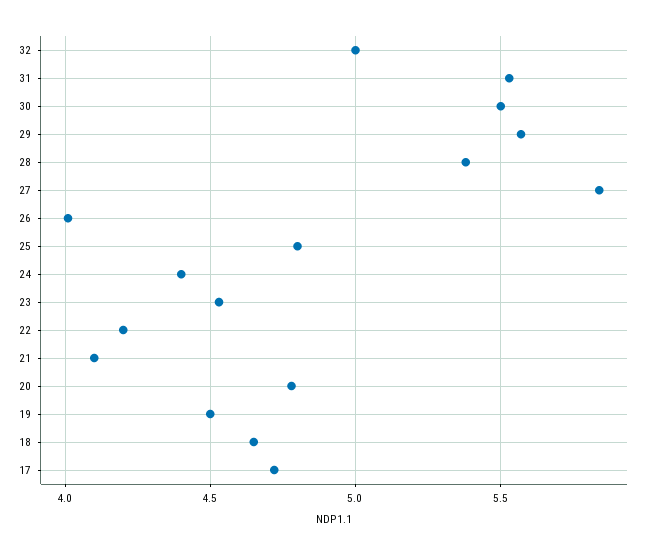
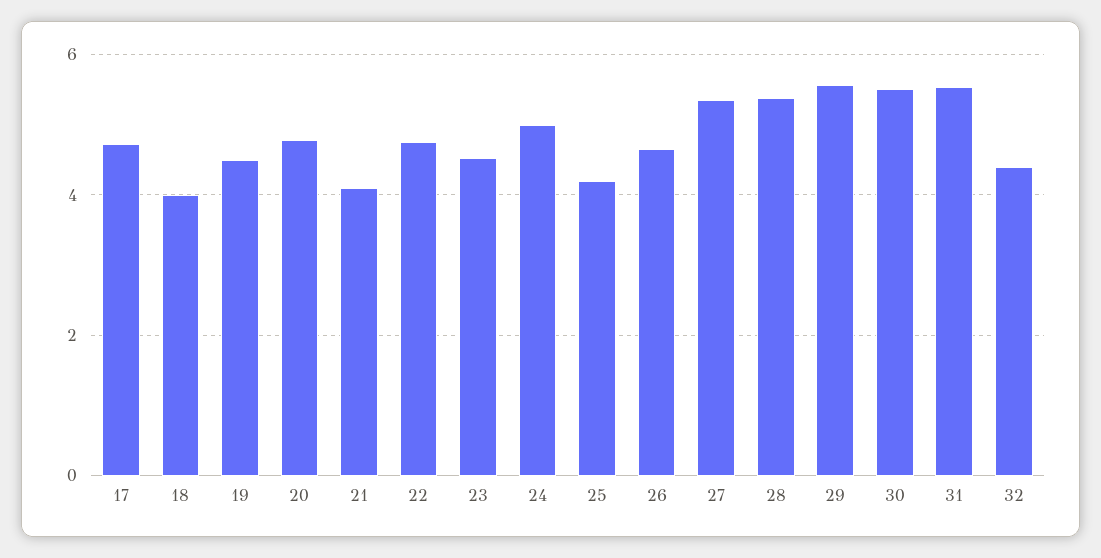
  {
-   "32": 5,
+   "32": 4.4,
    "31": 5.55,
    "30": 5.5,
    "29": 5.55,
    "28": 5.4,
-   "27": 5.85,
+   "27": 5.4,
-   "26": 4,
+   "26": 4.6,
-   "25": 4.8,
+   "25": 4.2,
-   "24": 4.4,
+   "24": 5,
    "23": 4.55,
-   "22": 4.2,
+   "22": 4.8,
    "21": 4.1,
    "20": 4.8,
    "19": 4.5,
-   "18": 4.65,
+   "18": 4,
    "17": 4.7
  }

